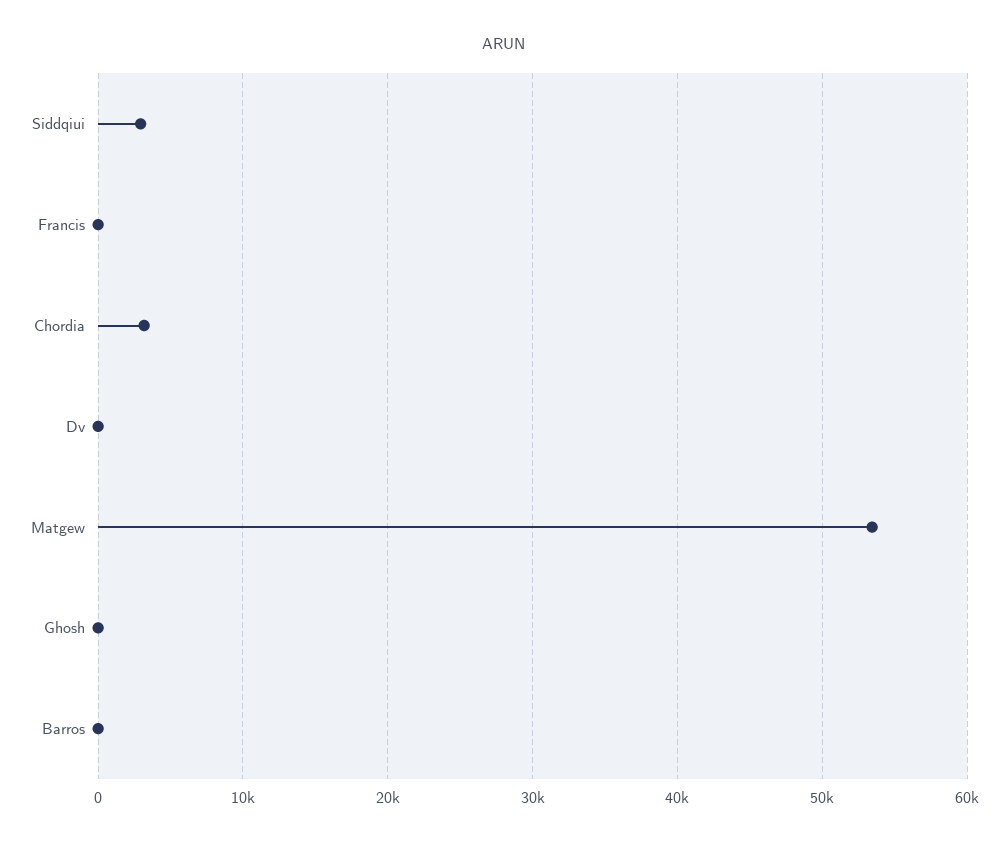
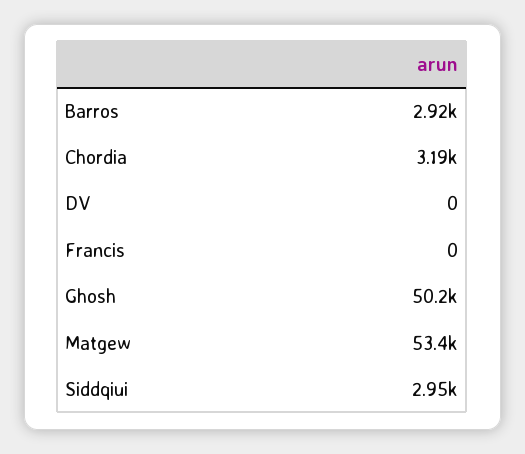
  {
    "Siddqiui": 2950,
    "Francis": 0,
    "Chordia": 3190,
    "Dv": 0,
    "Matgew": 53400,
-   "Ghosh": 0,
+   "Ghosh": 50200,
-   "Barros": 0
+   "Barros": 2920
  }

